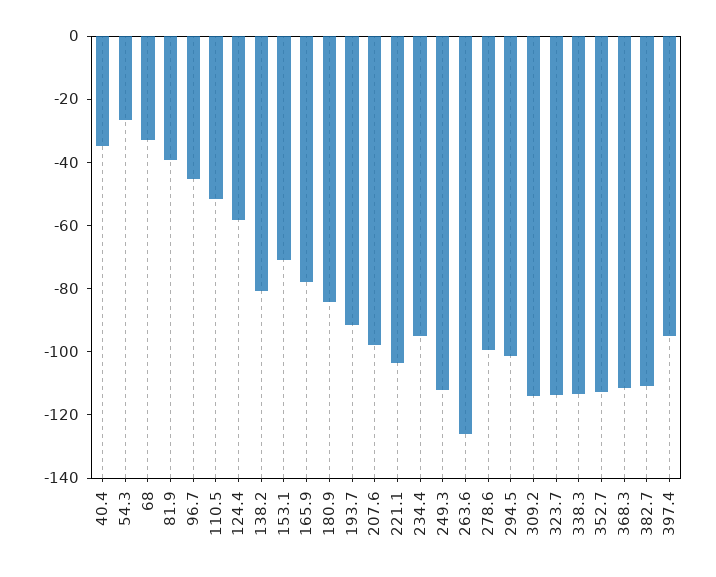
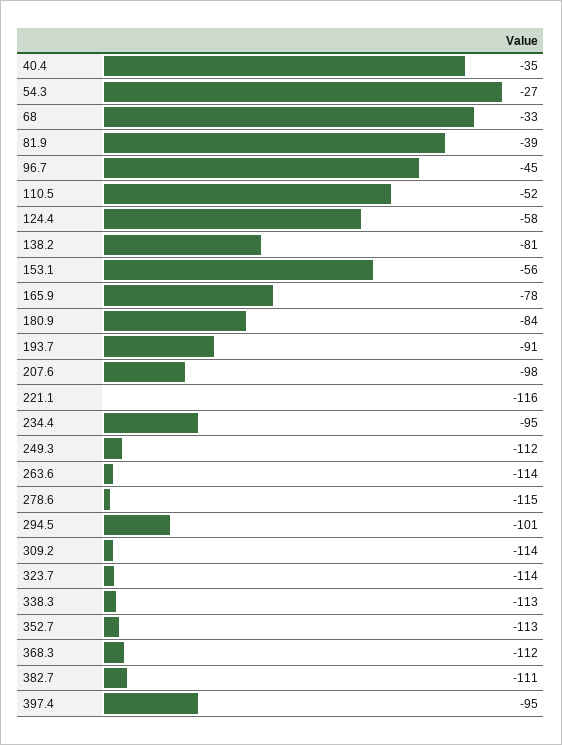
  {
    "40.4": -35,
    "54.3": -27,
    "68": -33,
    "81.9": -39,
    "96.7": -45,
    "110.5": -52,
    "124.4": -58,
    "138.2": -81,
-   "153.1": -70,
+   "153.1": -56,
    "165.9": -78,
    "180.9": -84,
    "193.7": -91,
    "207.6": -98,
-   "221.1": -105,
+   "221.1": -116,
    "234.4": -95,
    "249.3": -112,
-   "263.6": -125,
+   "263.6": -114,
-   "278.6": -100,
+   "278.6": -115,
    "294.5": -101,
    "309.2": -114,
    "323.7": -114,
    "338.3": -113,
    "352.7": -113,
    "368.3": -112,
    "382.7": -111,
    "397.4": -95
  }

